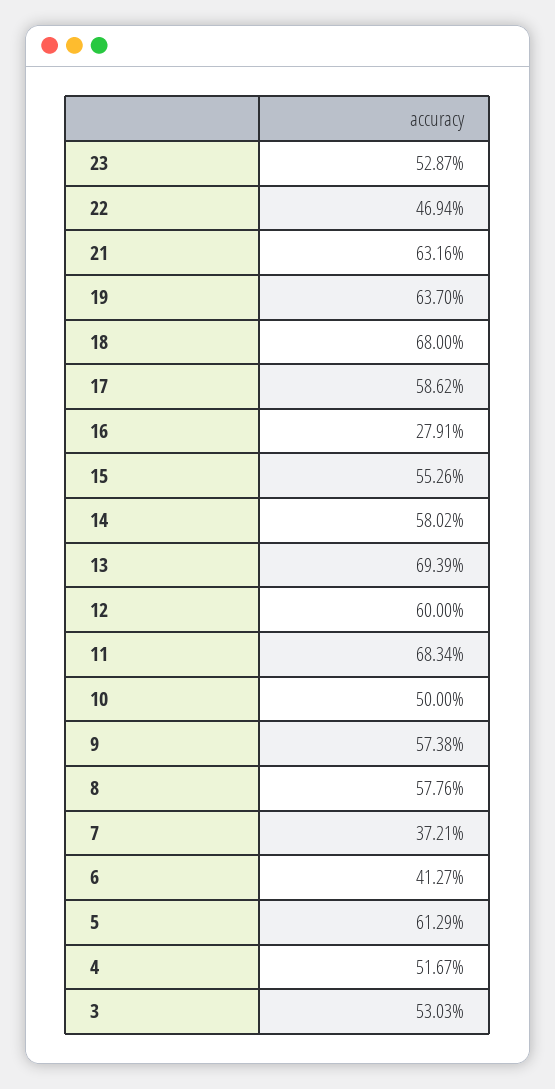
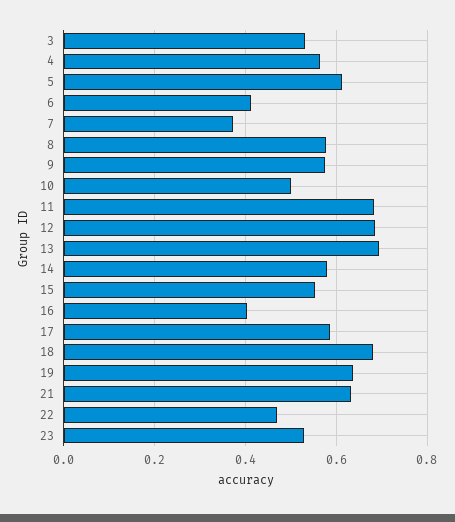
  {
    "23": 0.5287,
    "22": 0.4694,
    "21": 0.6316,
    "19": 0.637,
    "18": 0.68,
    "17": 0.5862,
-   "16": 0.2791,
+   "16": 0.4,
    "15": 0.5526,
    "14": 0.5802,
    "13": 0.6939,
-   "12": 0.6,
+   "12": 0.68,
    "11": 0.6834,
    "10": 0.5,
    "9": 0.5738,
    "8": 0.5776,
    "7": 0.3721,
    "6": 0.4127,
    "5": 0.6129,
-   "4": 0.5167,
+   "4": 0.56,
    "3": 0.5303
  }

